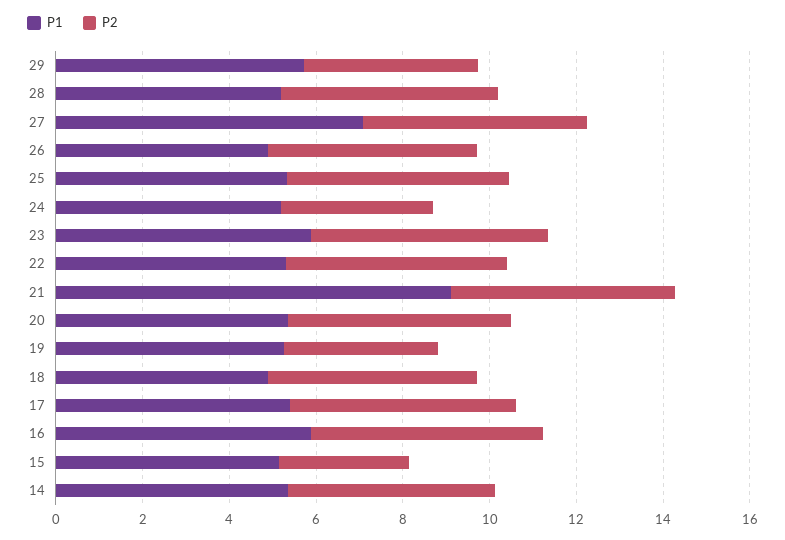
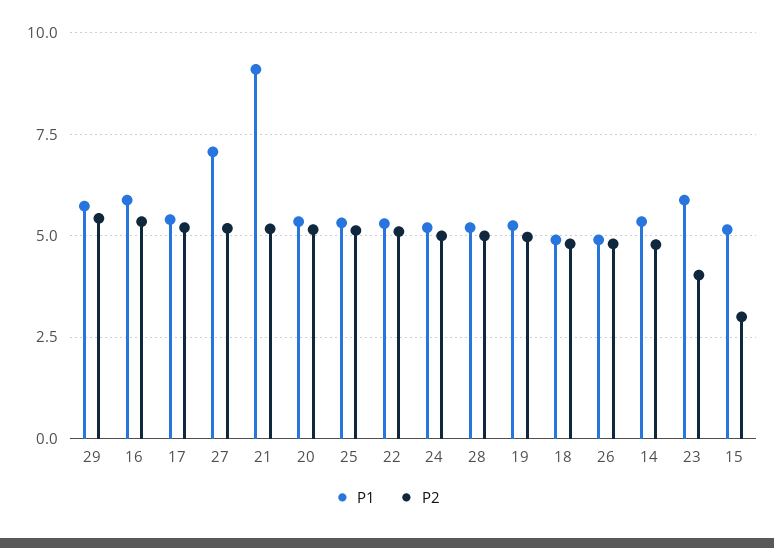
  {
    "P1": {
      "29": 5.75,
      "28": 5.25,
      "27": 7,
      "26": 5,
      "25": 5.25,
      "24": 5.25,
      "23": 6,
      "22": 5.25,
      "21": 9,
      "20": 5.25,
      "19": 5.25,
      "18": 5,
      "17": 5.5,
      "16": 6,
      "15": 5.25,
      "14": 5.25
    },
    "P2": {
-     "29": 4,
+     "29": 5.5,
      "28": 5,
      "27": 5.25,
      "26": 4.75,
      "25": 5.25,
-     "24": 3.5,
+     "24": 5,
-     "23": 5.5,
+     "23": 4,
      "22": 5,
      "21": 5.25,
      "20": 5.25,
-     "19": 3.5,
+     "19": 5,
      "18": 4.75,
      "17": 5.25,
      "16": 5.25,
      "15": 3,
      "14": 4.75
    }
  }

